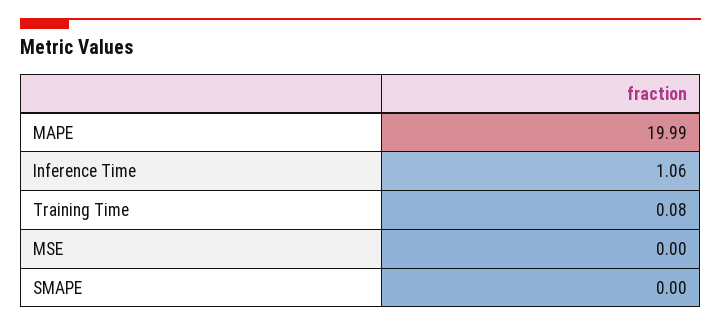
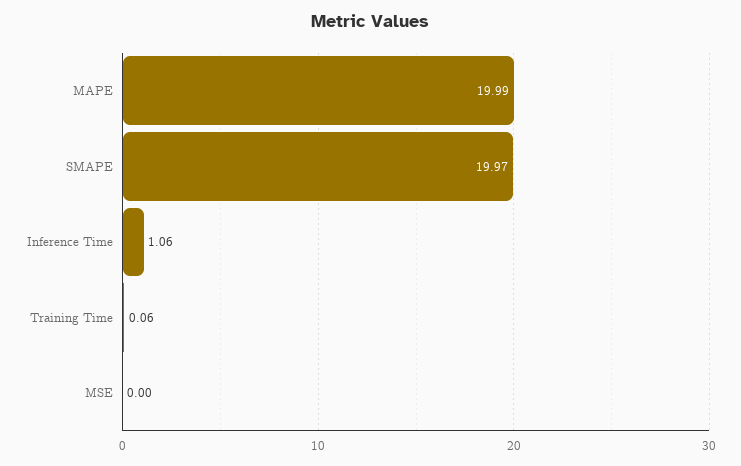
  {
    "MAPE": 19.99,
    "Inference Time": 1.06,
-   "Training Time": 0.08,
+   "Training Time": 0.06,
    "MSE": 0,
-   "SMAPE": 0
+   "SMAPE": 19.97
  }

